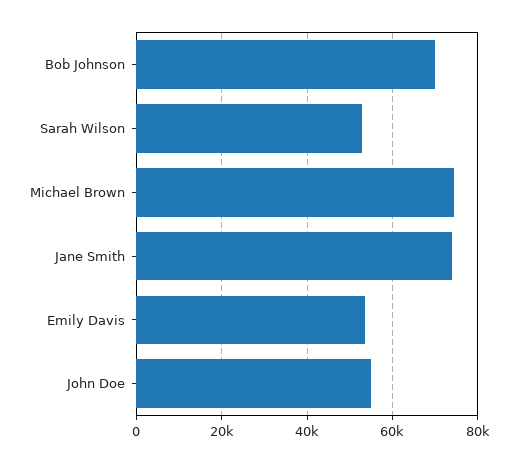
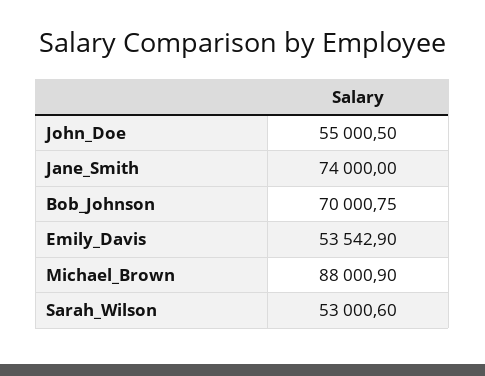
  {
    "Bob Johnson": 70000.75,
    "Sarah Wilson": 53000.6,
-   "Michael Brown": 74000,
+   "Michael Brown": 88000.9,
    "Jane Smith": 74000,
    "Emily Davis": 53542.9,
    "John Doe": 55000.5
  }

